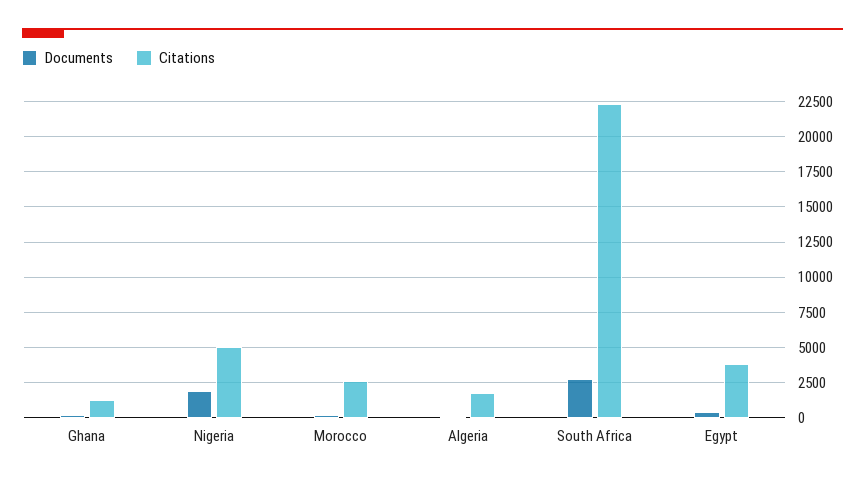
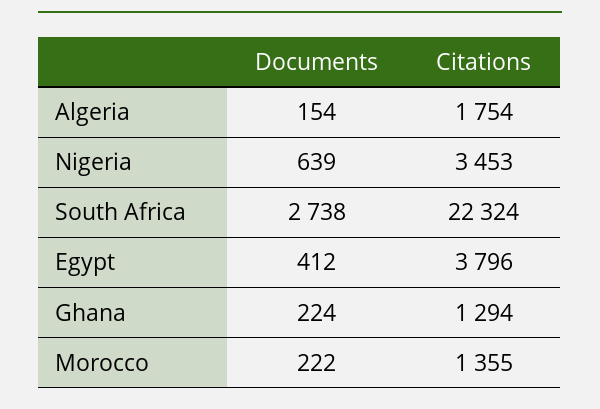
  {
    "Documents": {
      "Ghana": 224,
-     "Nigeria": 2000,
+     "Nigeria": 639,
      "Morocco": 222,
      "Algeria": 154,
      "South Africa": 2738,
      "Egypt": 412
    },
    "Citations": {
      "Ghana": 1294,
-     "Nigeria": 5000,
+     "Nigeria": 3453,
-     "Morocco": 2500,
+     "Morocco": 1355,
      "Algeria": 1754,
      "South Africa": 22324,
      "Egypt": 3796
    }
  }

